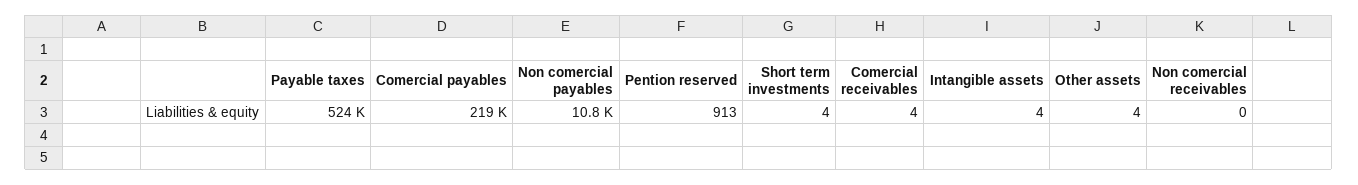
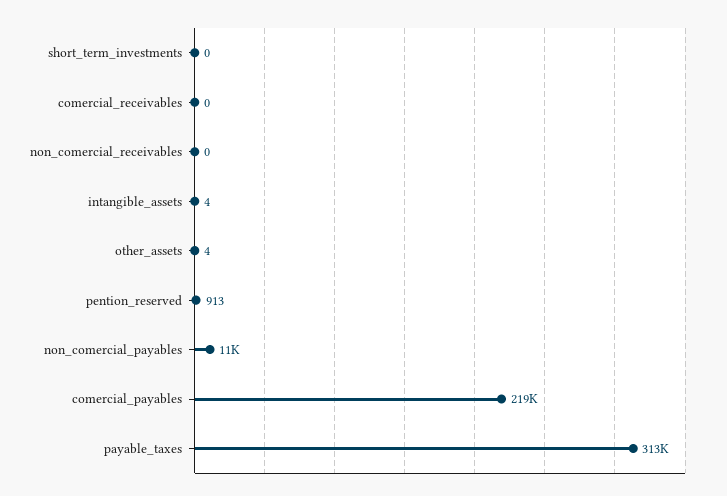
  {
-   "Payable taxes": 524000,
+   "Payable taxes": 313000,
    "Comercial payables": 219000,
    "Non comercial payables": 10800,
    "Pention reserved": 913,
-   "Short term investments": 4,
+   "Short term investments": 0,
-   "Comercial receivables": 4,
+   "Comercial receivables": 0,
    "Intangible assets": 4,
    "Other assets": 4,
    "Non comercial receivables": 0
  }

